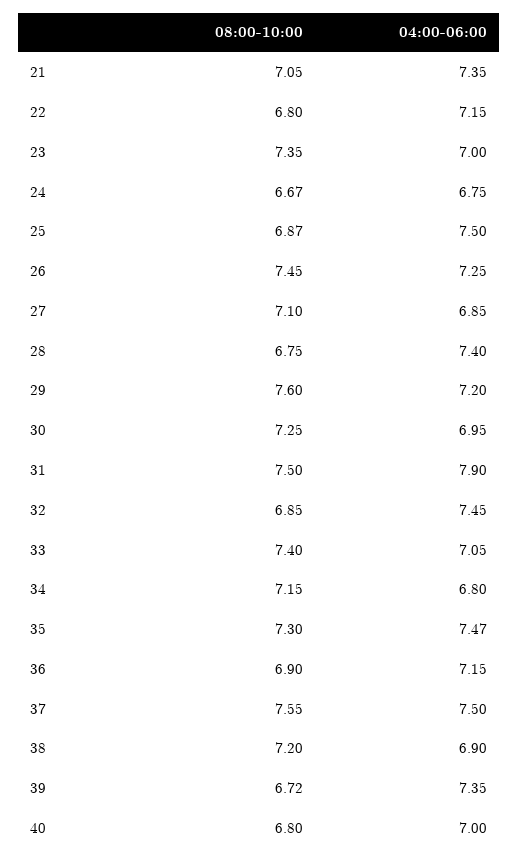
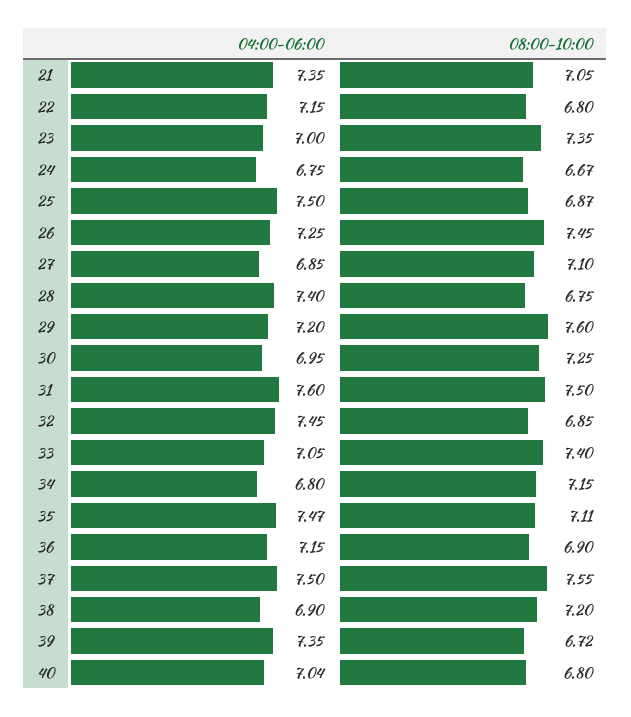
  {
    "08:00-10:00": {
      "21": 7.05,
      "22": 6.8,
      "23": 7.35,
      "24": 6.67,
      "25": 6.87,
      "26": 7.45,
      "27": 7.1,
      "28": 6.75,
      "29": 7.6,
      "30": 7.25,
      "31": 7.5,
      "32": 6.85,
      "33": 7.4,
      "34": 7.15,
-     "35": 7.3,
+     "35": 7.11,
      "36": 6.9,
      "37": 7.55,
      "38": 7.2,
      "39": 6.72,
      "40": 6.8
    },
    "04:00-06:00": {
      "21": 7.35,
      "22": 7.15,
      "23": 7,
      "24": 6.75,
      "25": 7.5,
      "26": 7.25,
      "27": 6.85,
      "28": 7.4,
      "29": 7.2,
      "30": 6.95,
-     "31": 7.9,
+     "31": 7.6,
      "32": 7.45,
      "33": 7.05,
      "34": 6.8,
      "35": 7.47,
      "36": 7.15,
      "37": 7.5,
      "38": 6.9,
      "39": 7.35,
-     "40": 7
+     "40": 7.04
    }
  }

